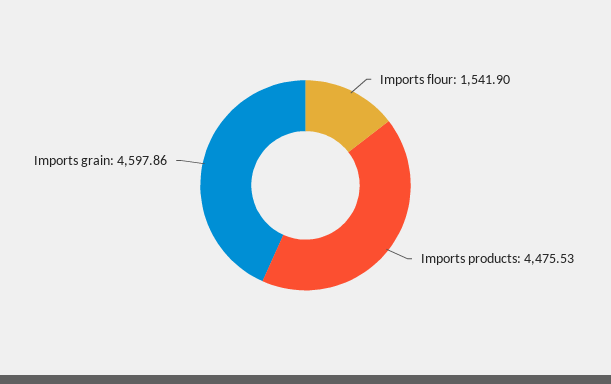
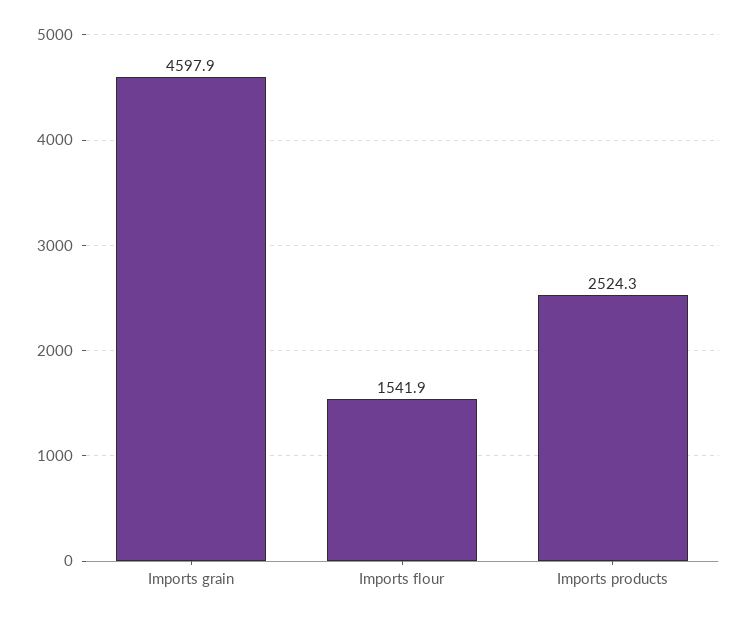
  {
    "Imports flour": 1541.9,
-   "Imports products": 4475.53,
+   "Imports products": 2524.3,
    "Imports grain": 4597.86
  }

